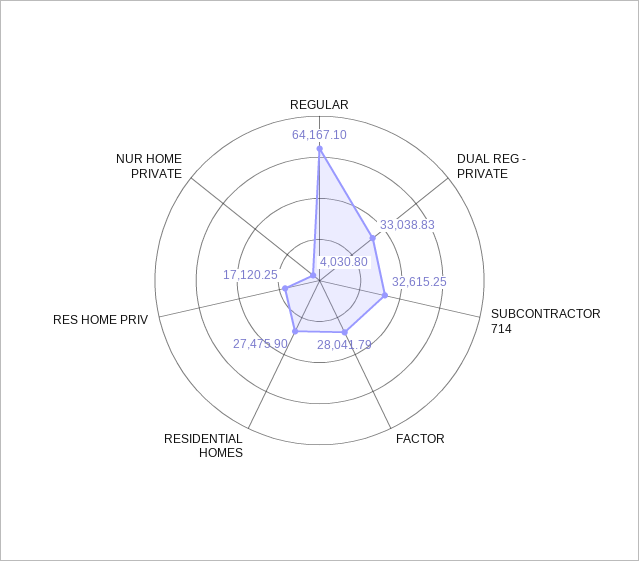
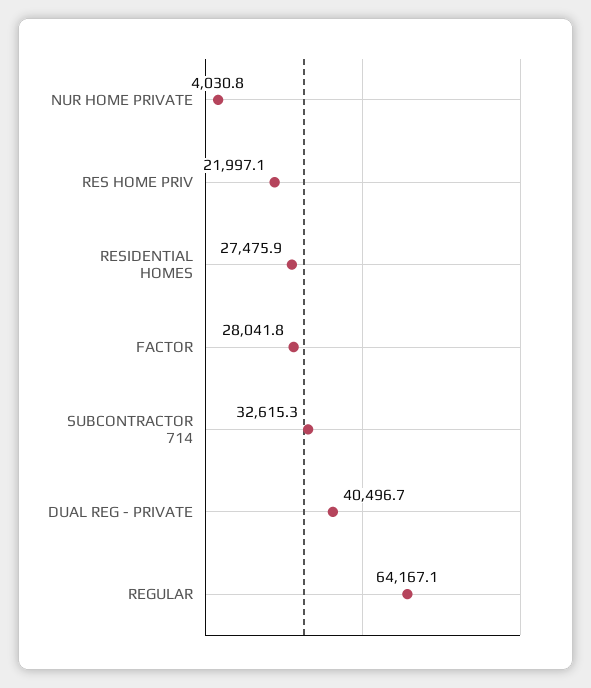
  {
    "REGULAR": 64167.1,
-   "DUAL REG - PRIVATE": 33038.83,
+   "DUAL REG - PRIVATE": 40496.7,
    "SUBCONTRACTOR 714": 32615.25,
    "FACTOR": 28041.79,
    "RESIDENTIAL HOMES": 27475.9,
-   "RES HOME PRIV": 17120.25,
+   "RES HOME PRIV": 21997.1,
    "NUR HOME PRIVATE": 4030.8
  }

